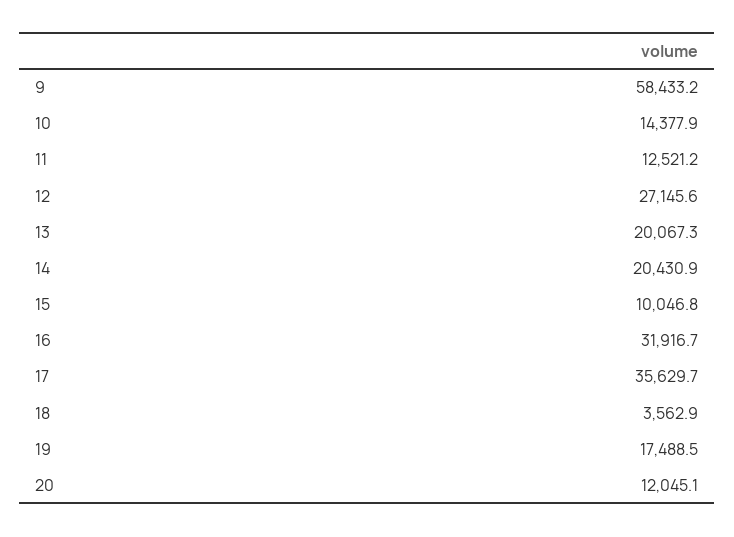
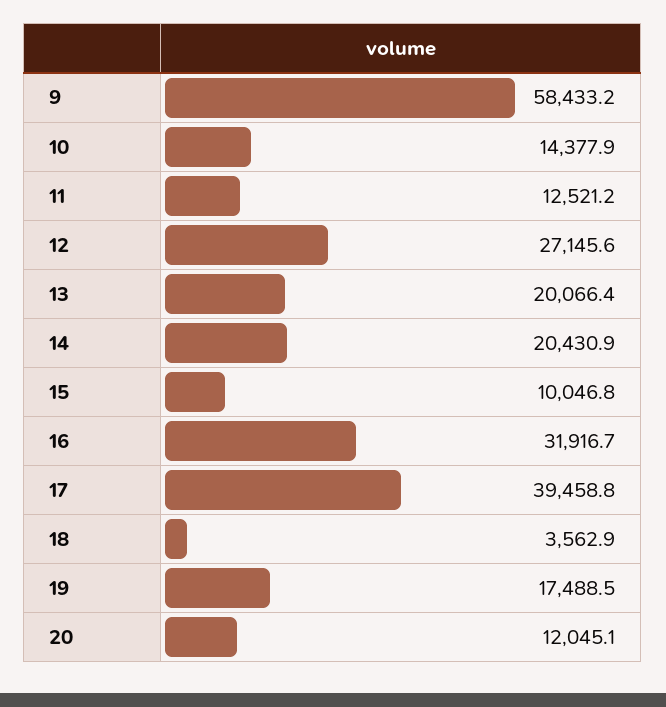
  {
    "9": 58433.2,
    "10": 14377.9,
    "11": 12521.2,
    "12": 27145.6,
-   "13": 20067.3,
+   "13": 20066.4,
    "14": 20430.9,
    "15": 10046.8,
    "16": 31916.7,
-   "17": 35629.7,
+   "17": 39458.8,
    "18": 3562.9,
    "19": 17488.5,
    "20": 12045.1
  }

